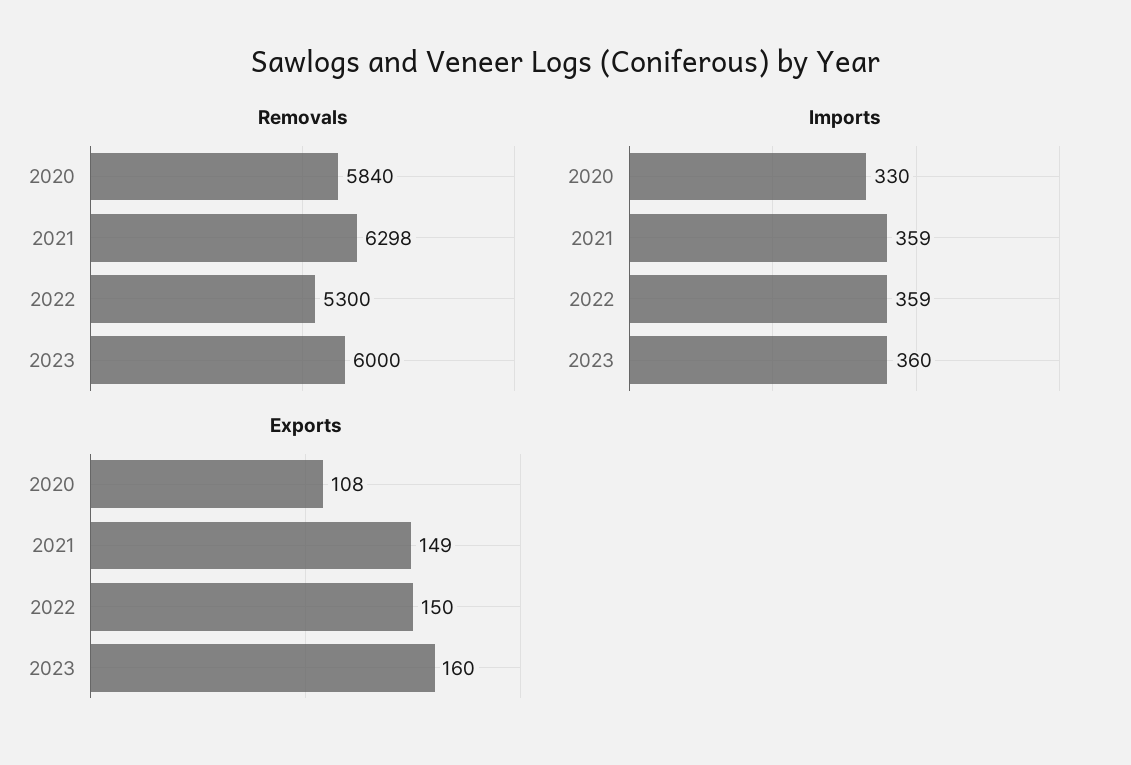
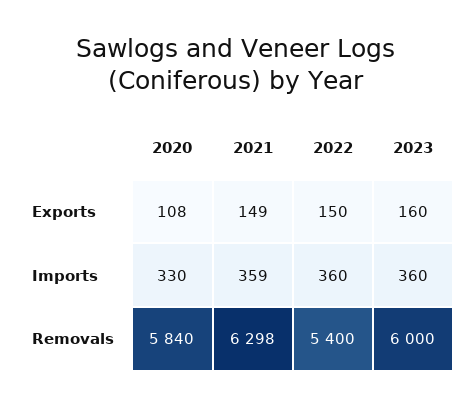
  {
    "Removals": {
      "2020": 5840,
      "2021": 6298,
-     "2022": 5300,
+     "2022": 5400,
      "2023": 6000
    },
    "Imports": {
      "2020": 330,
      "2021": 359,
-     "2022": 359,
+     "2022": 360,
      "2023": 360
    },
    "Exports": {
      "2020": 108,
      "2021": 149,
      "2022": 150,
      "2023": 160
    }
  }

